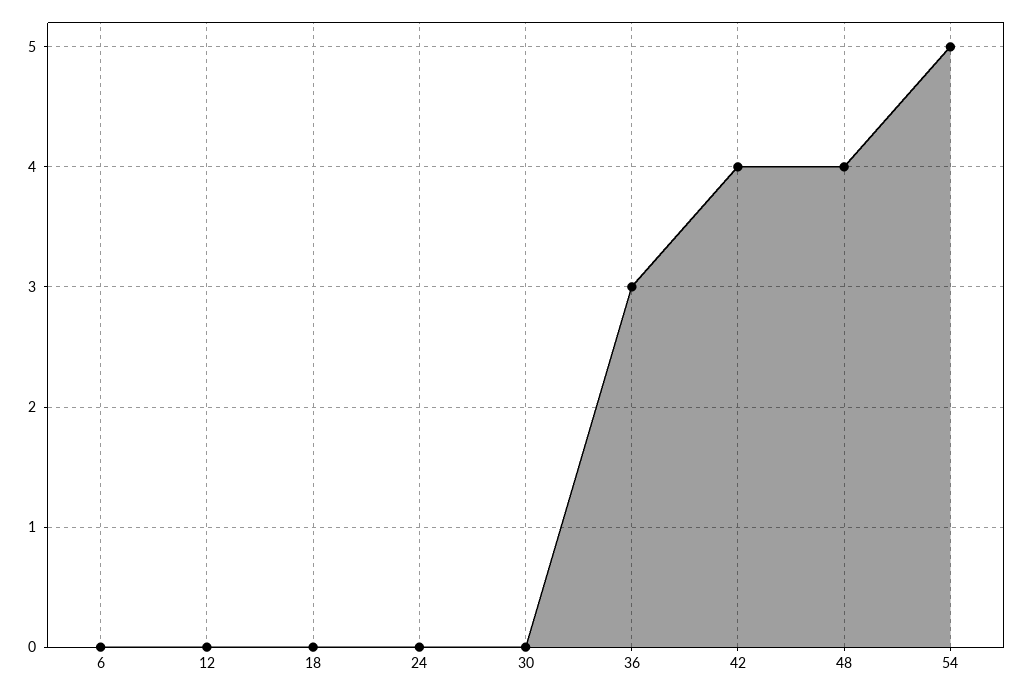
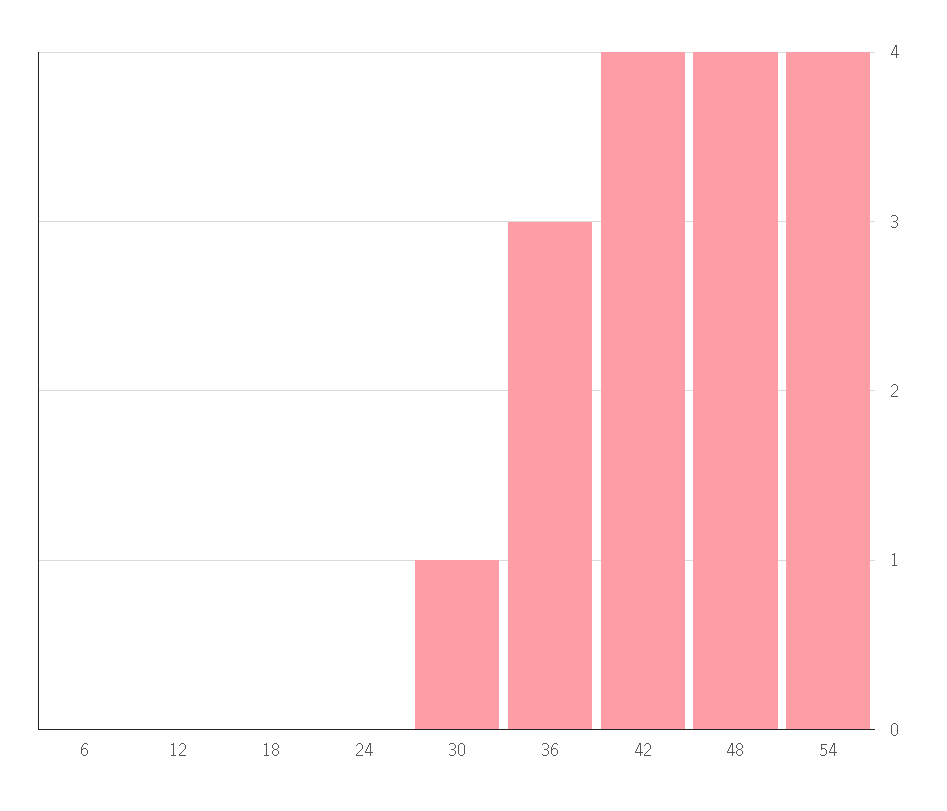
  {
    "6": 0,
    "12": 0,
    "18": 0,
    "24": 0,
-   "30": 0,
+   "30": 1,
    "36": 3,
    "42": 4,
    "48": 4,
-   "54": 5
+   "54": 4
  }

